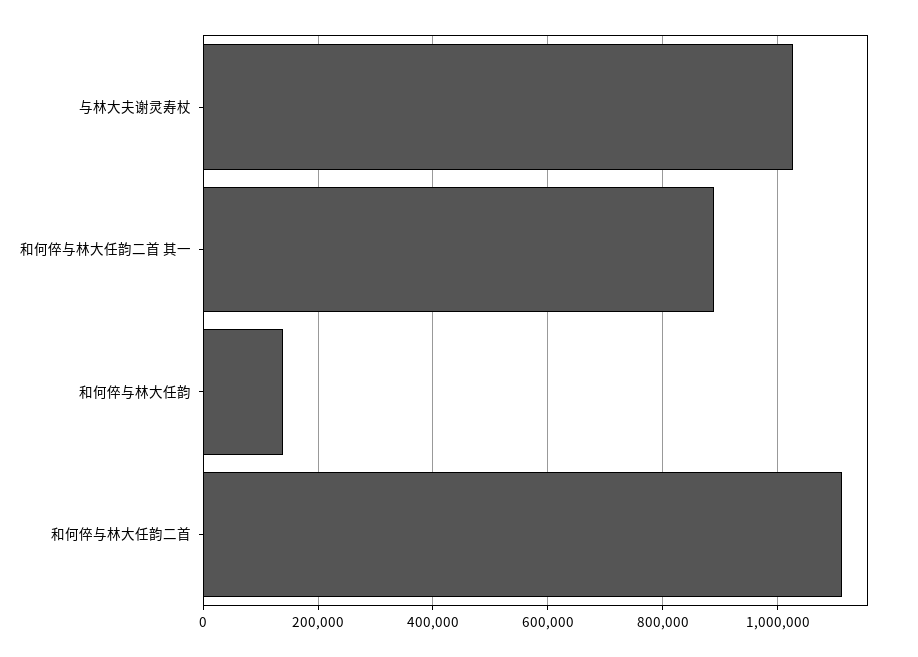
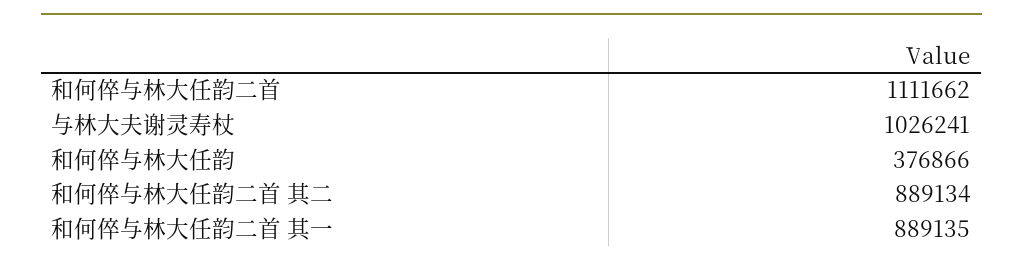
  {
    "与林大夫谢灵寿杖": 1026241,
    "和何倅与林大任韵二首 其一": 889135,
-   "和何倅与林大任韵": 140000,
+   "和何倅与林大任韵": 376866,
-   "和何倅与林大任韵二首": 1111662
+   "和何倅与林大任韵二首": 1111662,
+   "和何倅与林大任韵二首 其二": 889134
  }

